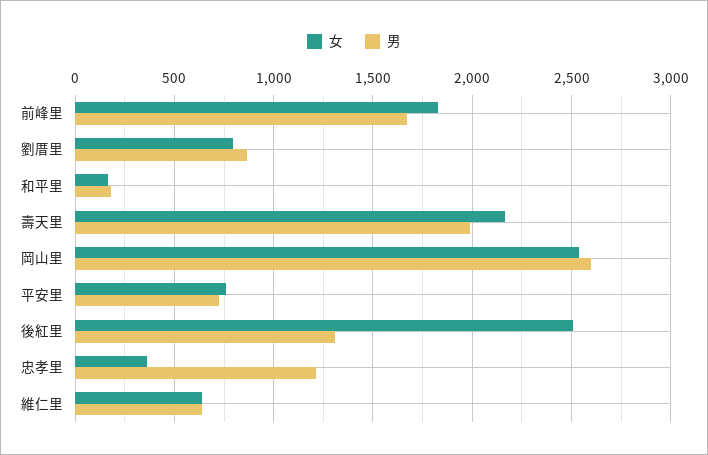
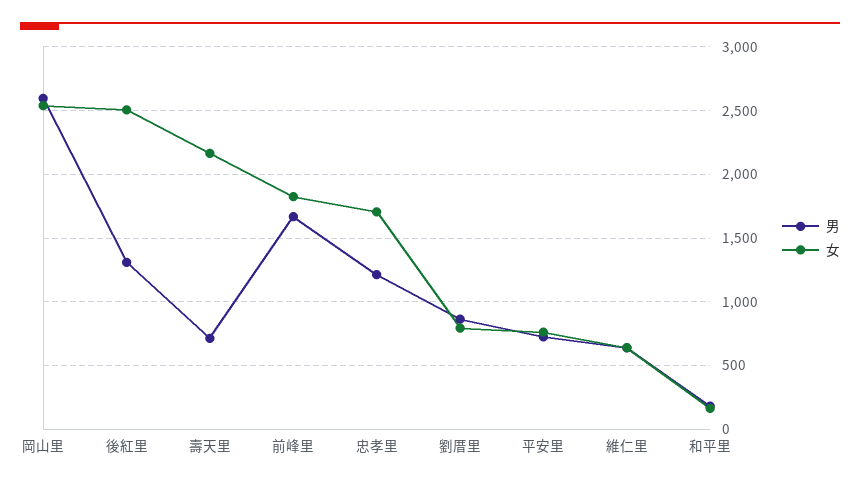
  {
    "女": {
      "前峰里": 1850,
      "劉厝里": 800,
      "和平里": 150,
      "壽天里": 2150,
      "岡山里": 2550,
      "平安里": 750,
      "後紅里": 2500,
-     "忠孝里": 350,
+     "忠孝里": 1700,
      "維仁里": 650
    },
    "男": {
      "前峰里": 1650,
      "劉厝里": 850,
      "和平里": 200,
-     "壽天里": 2000,
+     "壽天里": 700,
      "岡山里": 2600,
      "平安里": 750,
      "後紅里": 1300,
      "忠孝里": 1200,
      "維仁里": 650
    }
  }

